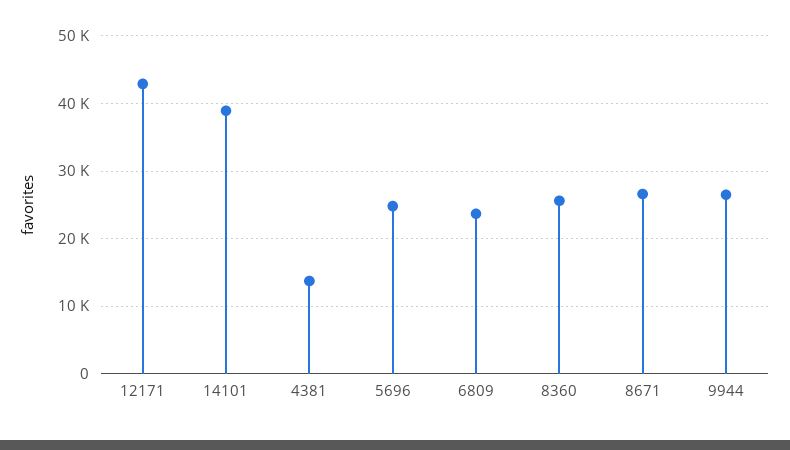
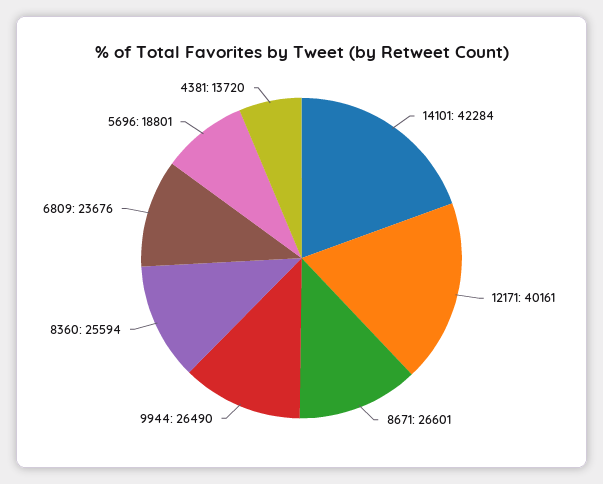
  {
-   "12171": 43000,
+   "12171": 40161,
-   "14101": 39000,
+   "14101": 42284,
    "4381": 13720,
-   "5696": 25000,
+   "5696": 18801,
    "6809": 23676,
    "8360": 25594,
    "8671": 26601,
    "9944": 26490
  }

